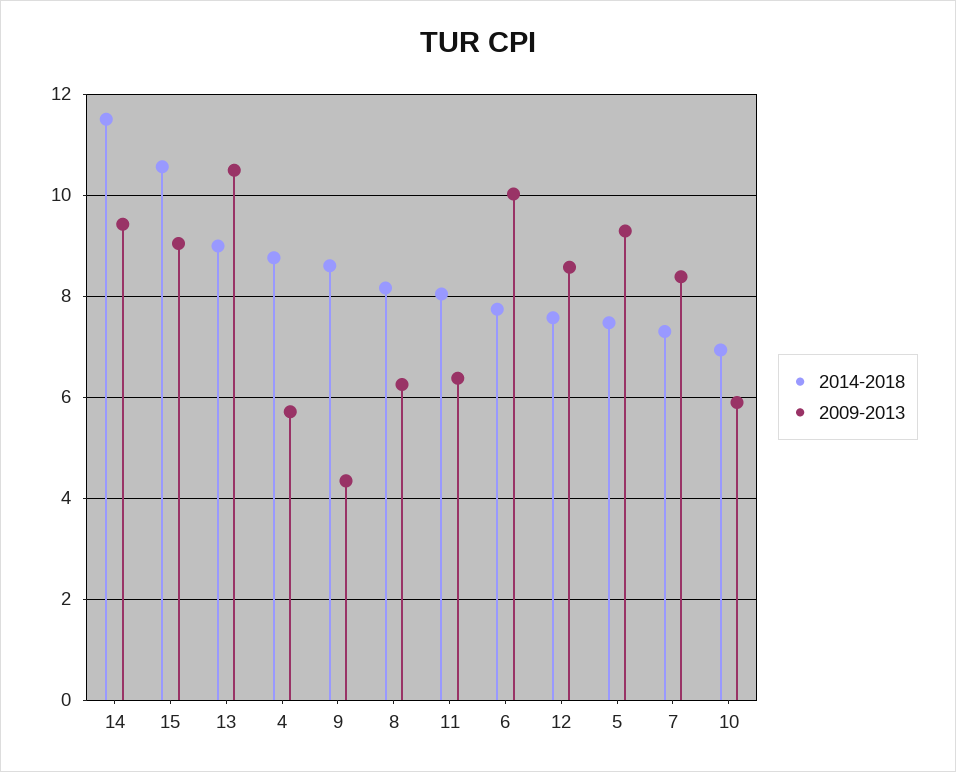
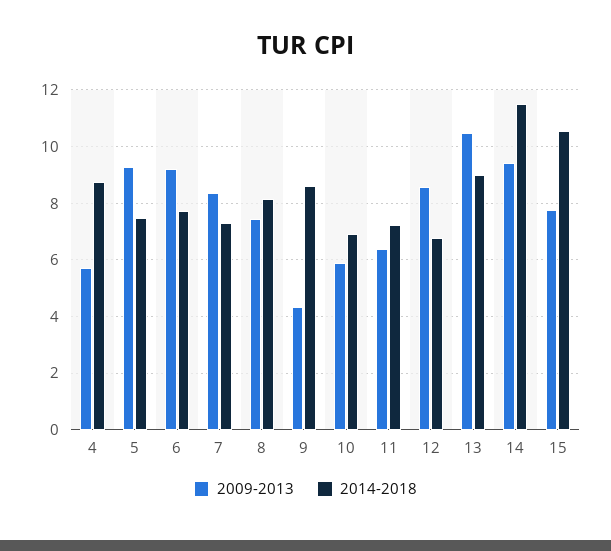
  {
    "2014-2018": {
      "14": 11.6,
      "15": 10.6,
      "13": 9,
      "4": 8.8,
      "9": 8.6,
      "8": 8.2,
-     "11": 8,
+     "11": 7.25,
      "6": 7.8,
-     "12": 7.6,
+     "12": 6.75,
      "5": 7.4,
      "7": 7.4,
      "10": 7
    },
    "2009-2013": {
      "14": 9.4,
-     "15": 9,
+     "15": 7.75,
      "13": 10.4,
      "4": 5.8,
      "9": 4.4,
-     "8": 6.2,
+     "8": 7.5,
      "11": 6.4,
-     "6": 10,
+     "6": 9.25,
      "12": 8.6,
      "5": 9.2,
      "7": 8.4,
      "10": 5.8
    }
  }

